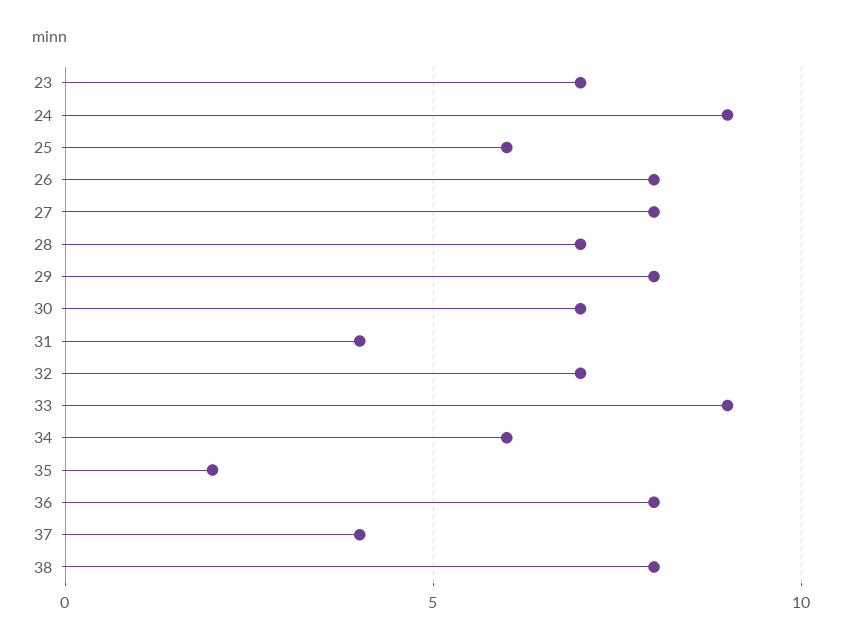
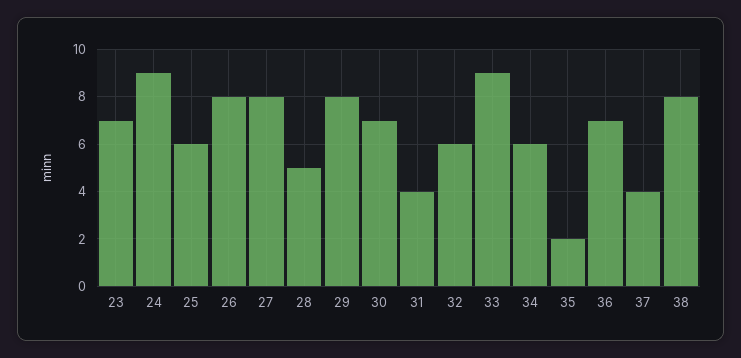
  {
    "23": 7,
    "24": 9,
    "25": 6,
    "26": 8,
    "27": 8,
-   "28": 7,
+   "28": 5,
    "29": 8,
    "30": 7,
    "31": 4,
-   "32": 7,
+   "32": 6,
    "33": 9,
    "34": 6,
    "35": 2,
-   "36": 8,
+   "36": 7,
    "37": 4,
    "38": 8
  }

